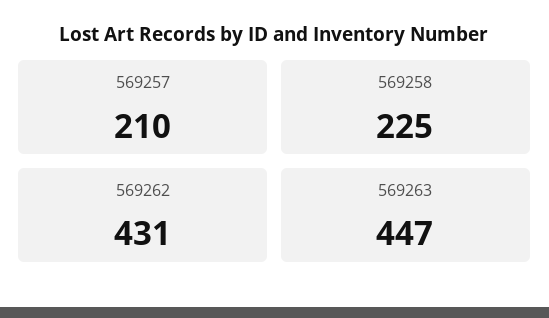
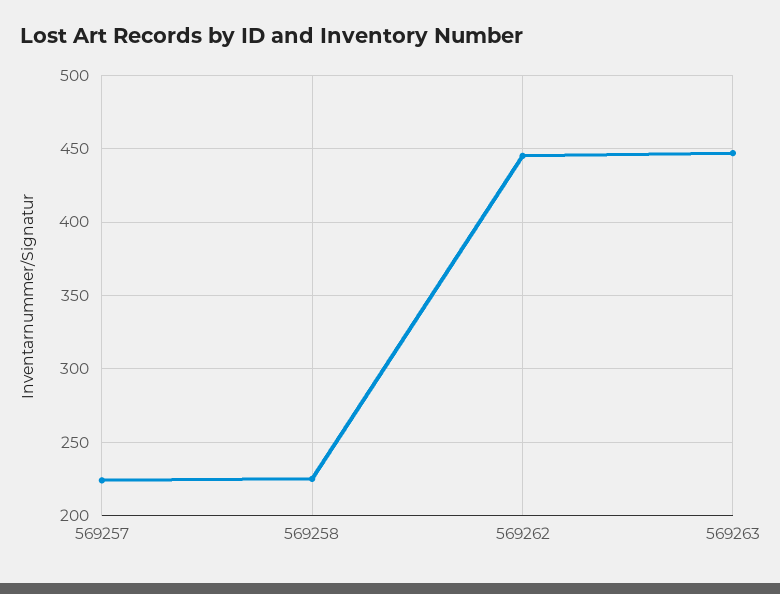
  {
-   "569257": 210,
+   "569257": 225,
    "569258": 225,
-   "569262": 431,
+   "569262": 445,
    "569263": 447
  }

